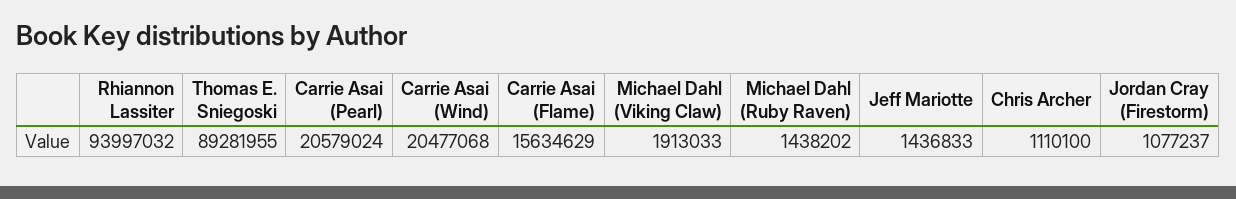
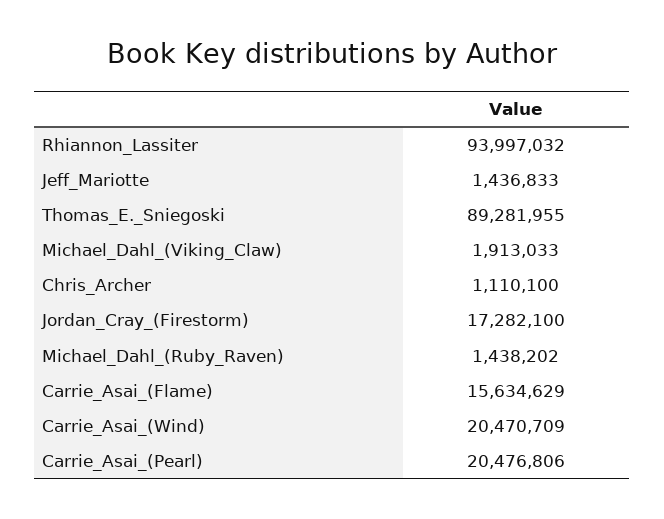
  {
    "Rhiannon Lassiter": 93997032,
    "Thomas E. Sniegoski": 89281955,
-   "Carrie Asai (Pearl)": 20579024,
+   "Carrie Asai (Pearl)": 20476806,
-   "Carrie Asai (Wind)": 20477068,
+   "Carrie Asai (Wind)": 20470709,
    "Carrie Asai (Flame)": 15634629,
    "Michael Dahl (Viking Claw)": 1913033,
    "Michael Dahl (Ruby Raven)": 1438202,
    "Jeff Mariotte": 1436833,
    "Chris Archer": 1110100,
-   "Jordan Cray (Firestorm)": 1077237
+   "Jordan Cray (Firestorm)": 17282100
  }

